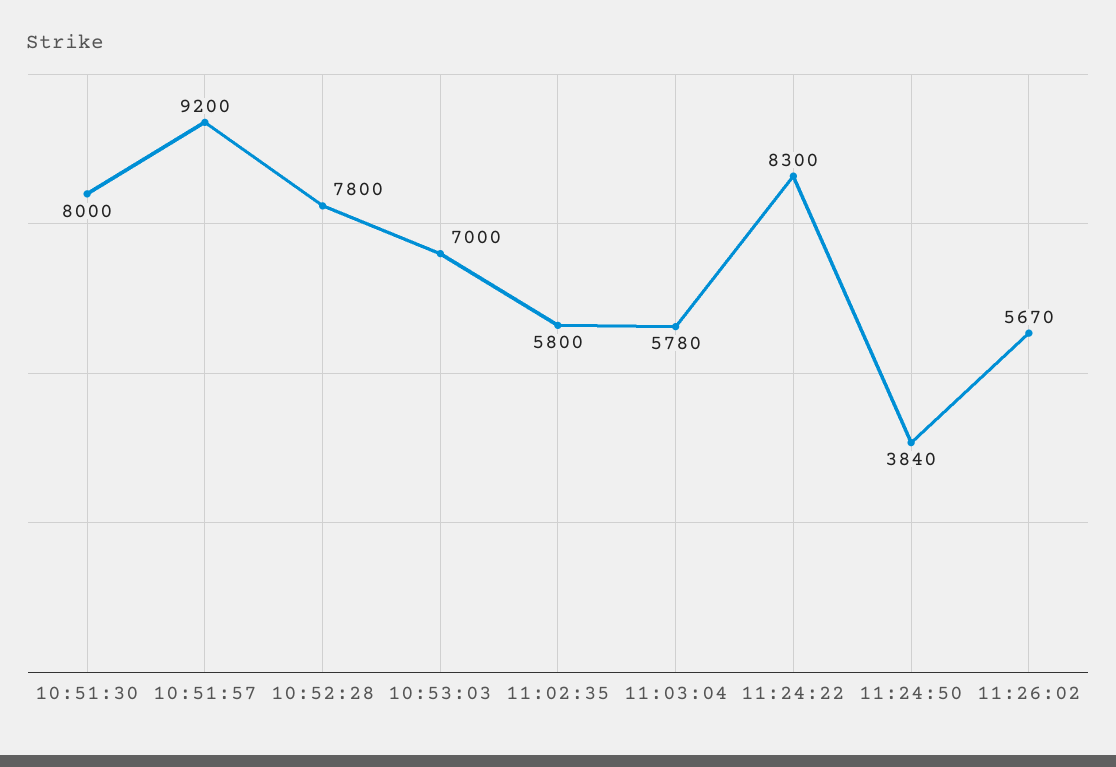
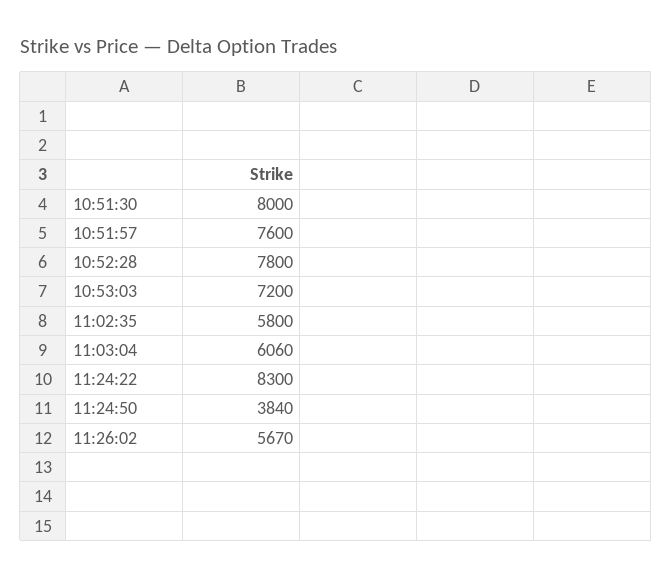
  {
    "10:51:30": 8000,
-   "10:51:57": 9200,
+   "10:51:57": 7600,
    "10:52:28": 7800,
-   "10:53:03": 7000,
+   "10:53:03": 7200,
    "11:02:35": 5800,
-   "11:03:04": 5780,
+   "11:03:04": 6060,
    "11:24:22": 8300,
    "11:24:50": 3840,
    "11:26:02": 5670
  }

